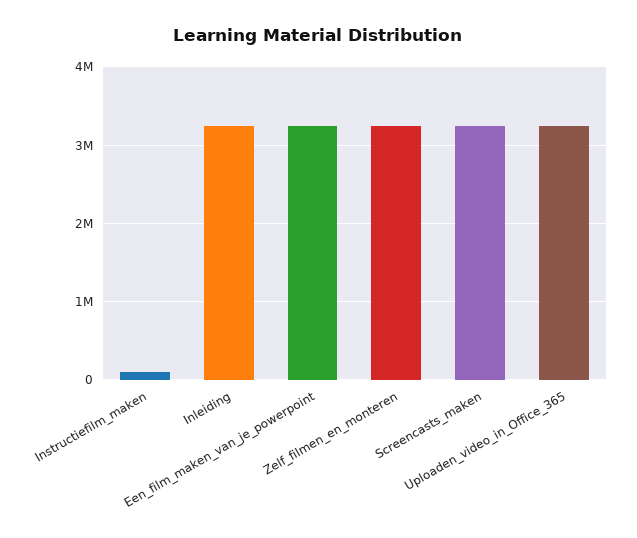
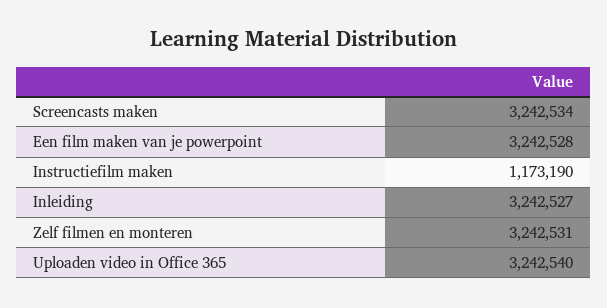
  {
-   "Instructiefilm_maken": 100000,
+   "Instructiefilm_maken": 1173190,
    "Inleiding": 3242527,
    "Een_film_maken_van_je_powerpoint": 3242528,
    "Zelf_filmen_en_monteren": 3242531,
    "Screencasts_maken": 3242534,
    "Uploaden_video_in_Office_365": 3242540
  }

